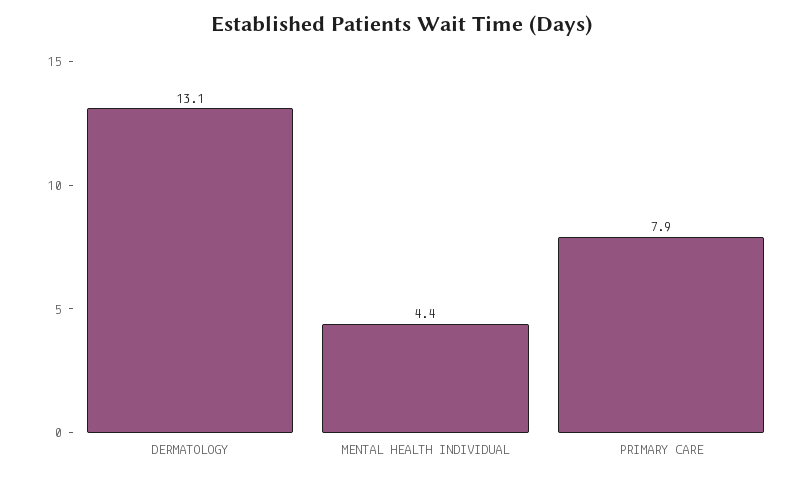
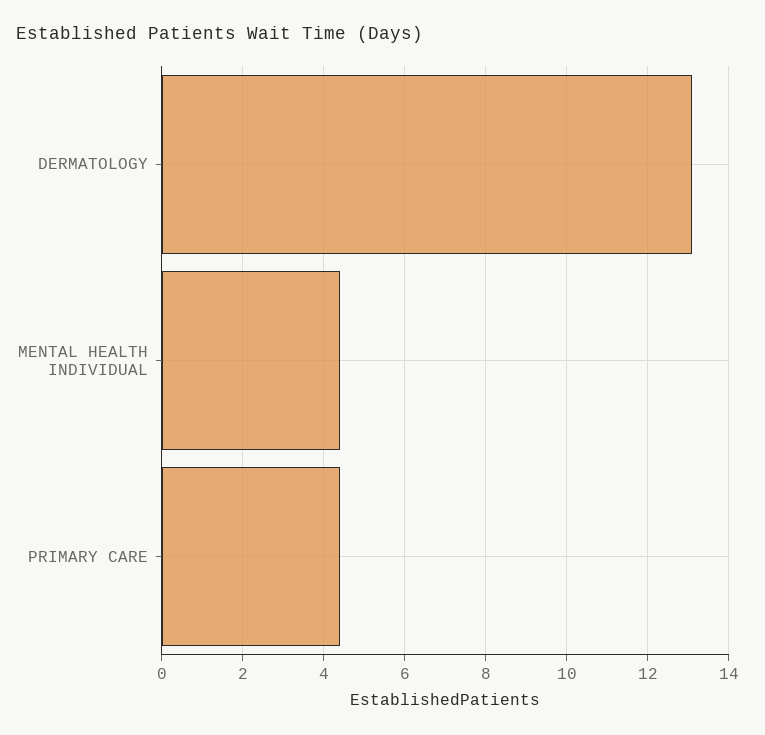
  {
    "DERMATOLOGY": 13.1,
    "MENTAL HEALTH INDIVIDUAL": 4.4,
-   "PRIMARY CARE": 7.9
+   "PRIMARY CARE": 4.5
  }

